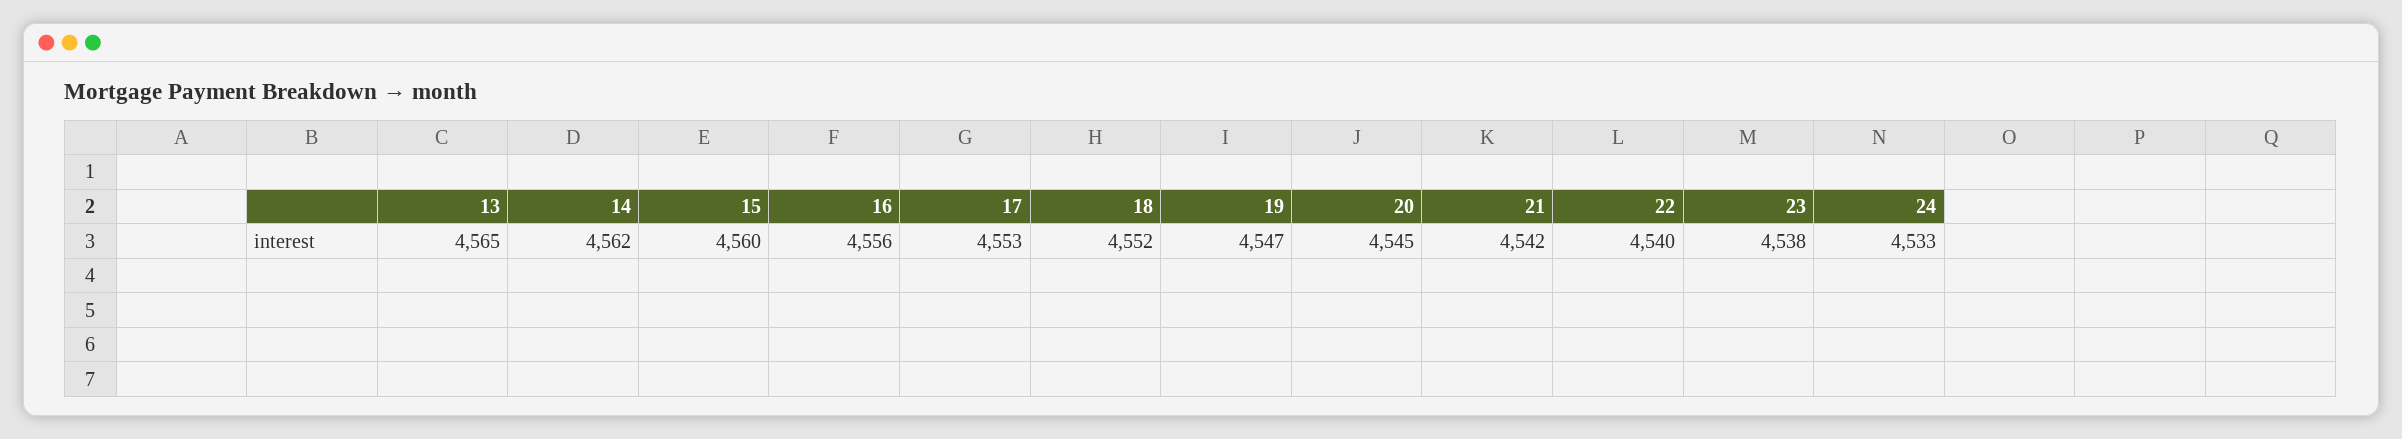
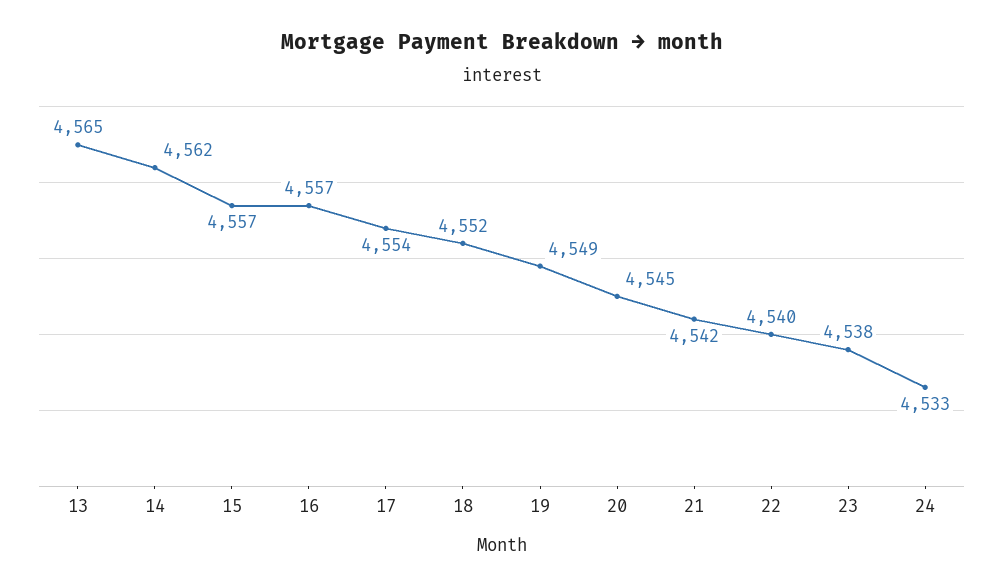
  {
    "13": 4565,
    "14": 4562,
-   "15": 4560,
+   "15": 4557,
-   "16": 4556,
+   "16": 4557,
-   "17": 4553,
+   "17": 4554,
    "18": 4552,
-   "19": 4547,
+   "19": 4549,
    "20": 4545,
    "21": 4542,
    "22": 4540,
    "23": 4538,
    "24": 4533
  }

